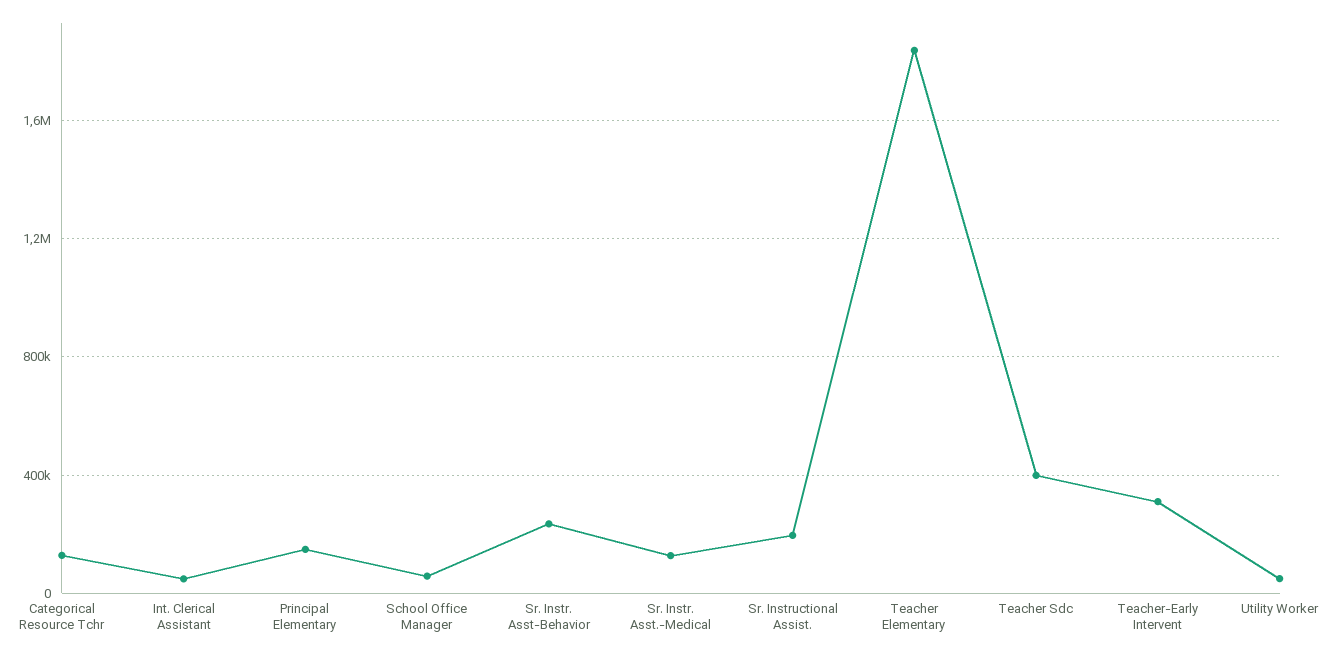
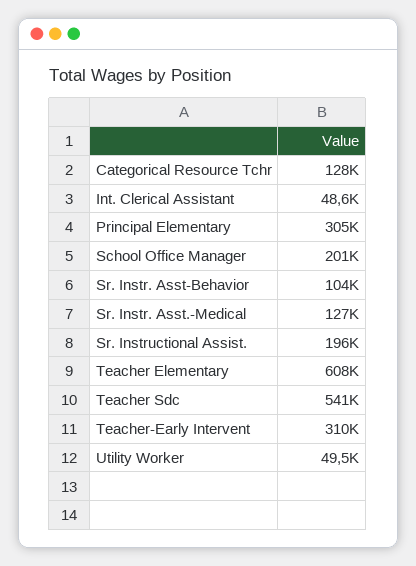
  {
    "Categorical Resource Tchr": 128000,
    "Int. Clerical Assistant": 48600,
-   "Principal Elementary": 150000,
+   "Principal Elementary": 305000,
-   "School Office Manager": 50000,
+   "School Office Manager": 201000,
-   "Sr. Instr. Asst-Behavior": 250000,
+   "Sr. Instr. Asst-Behavior": 104000,
    "Sr. Instr. Asst.-Medical": 127000,
    "Sr. Instructional Assist.": 196000,
-   "Teacher Elementary": 1850000,
+   "Teacher Elementary": 608000,
-   "Teacher Sdc": 400000,
+   "Teacher Sdc": 541000,
    "Teacher-Early Intervent": 310000,
    "Utility Worker": 49500
  }

